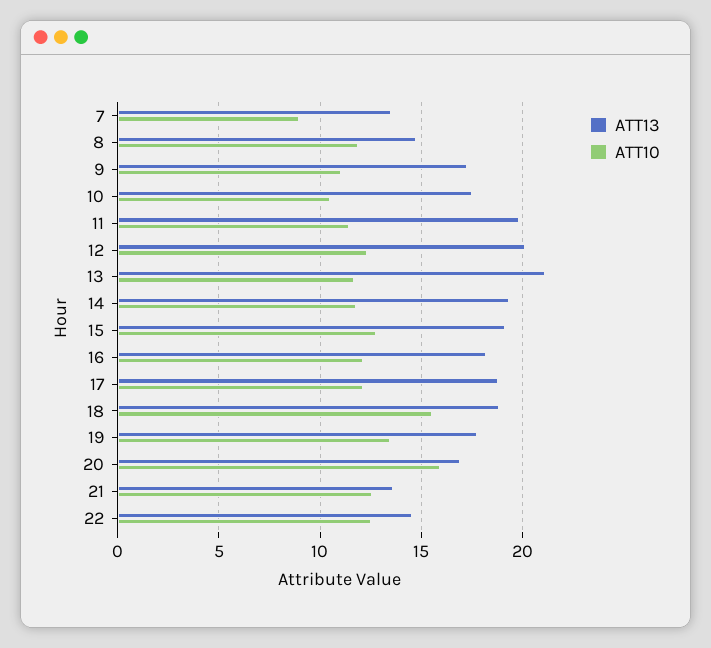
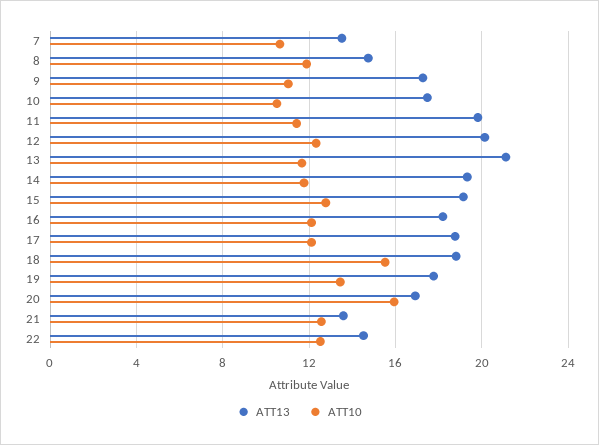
  {
    "ATT13": {
      "7": 13.5,
      "8": 14.5,
      "9": 17.5,
      "10": 17.5,
      "11": 20,
      "12": 20,
      "13": 21,
      "14": 19.5,
      "15": 19,
      "16": 18,
      "17": 19,
      "18": 19,
      "19": 18,
      "20": 17,
      "21": 13.5,
      "22": 14.5
    },
    "ATT10": {
-     "7": 9,
+     "7": 10.5,
      "8": 12,
      "9": 11,
      "10": 10.5,
      "11": 11.5,
      "12": 12.5,
      "13": 11.5,
      "14": 12,
      "15": 13,
      "16": 12,
      "17": 12,
      "18": 15.5,
      "19": 13.5,
      "20": 16,
      "21": 12.5,
      "22": 12.5
    }
  }

